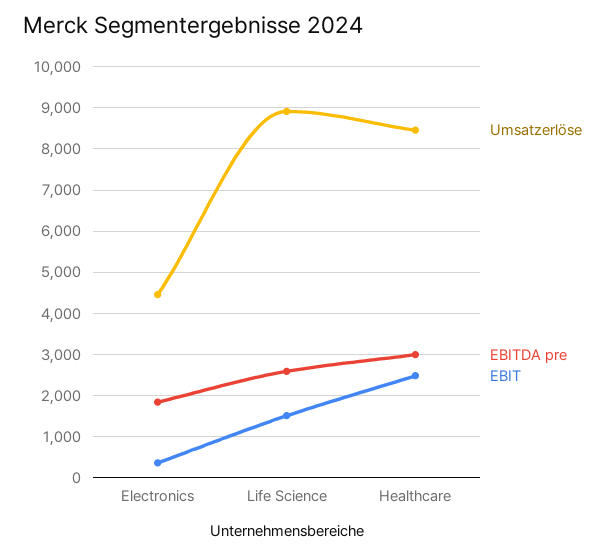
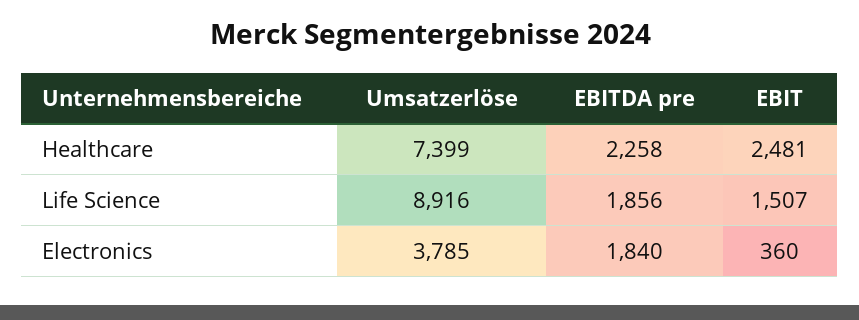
  {
    "Umsatzerlöse": {
-     "Electronics": 4400,
+     "Electronics": 3785,
      "Life Science": 8916,
-     "Healthcare": 8400
+     "Healthcare": 7399
    },
    "EBITDA pre": {
      "Electronics": 1840,
-     "Life Science": 2600,
+     "Life Science": 1856,
-     "Healthcare": 3000
+     "Healthcare": 2258
    },
    "EBIT": {
      "Electronics": 360,
      "Life Science": 1507,
      "Healthcare": 2481
    }
  }

